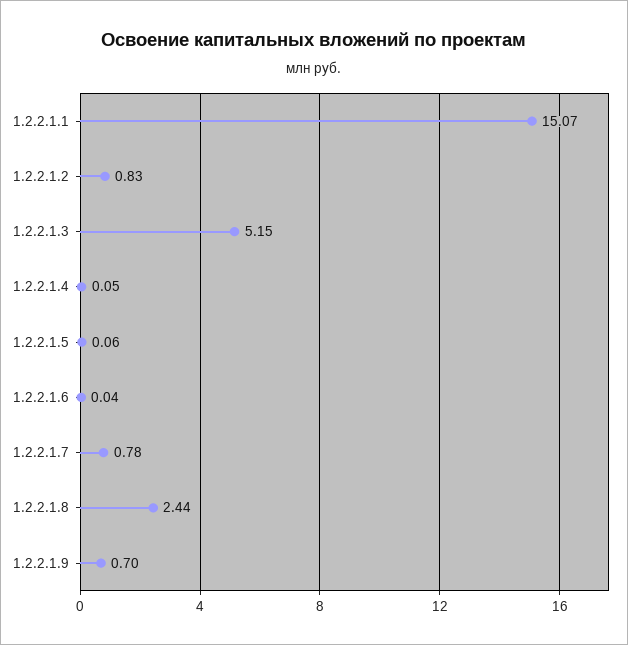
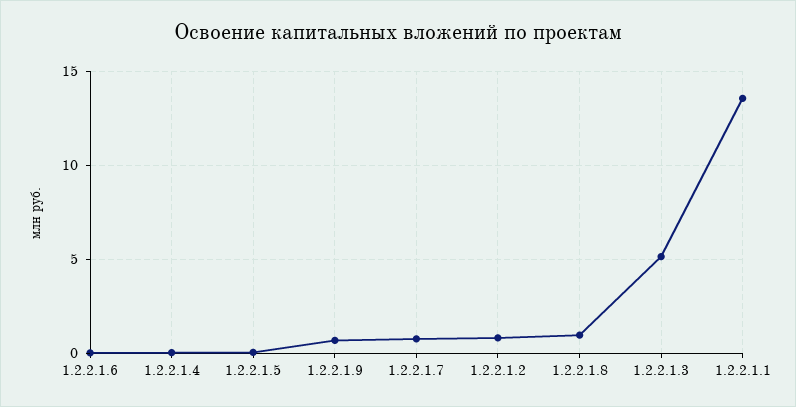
  {
-   "1.2.2.1.1": 15.07,
+   "1.2.2.1.1": 13.5,
    "1.2.2.1.2": 0.83,
    "1.2.2.1.3": 5.15,
    "1.2.2.1.4": 0.05,
    "1.2.2.1.5": 0.06,
    "1.2.2.1.6": 0.04,
    "1.2.2.1.7": 0.78,
-   "1.2.2.1.8": 2.44,
+   "1.2.2.1.8": 1,
    "1.2.2.1.9": 0.7
  }

